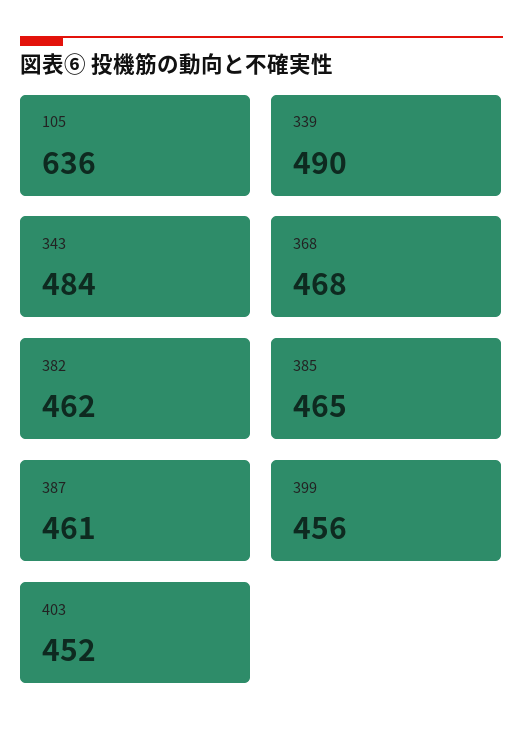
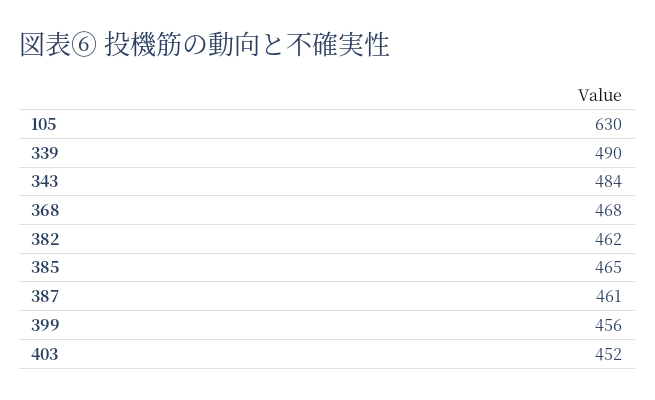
  {
-   "105": 636,
+   "105": 630,
    "339": 490,
    "343": 484,
    "368": 468,
    "382": 462,
    "385": 465,
    "387": 461,
    "399": 456,
    "403": 452
  }

